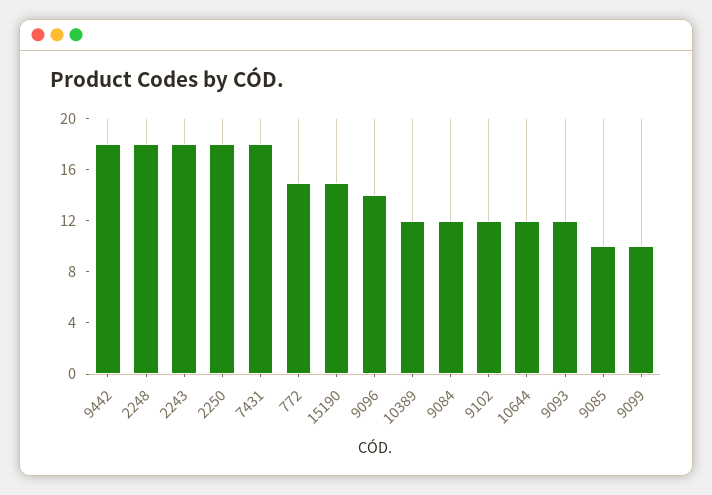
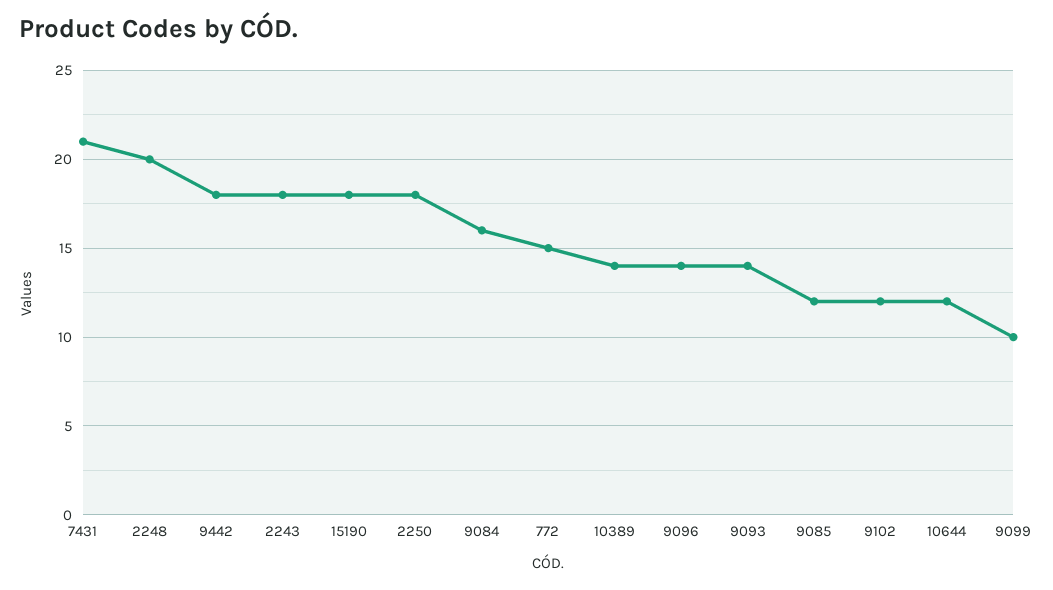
  {
    "9442": 18,
-   "2248": 18,
+   "2248": 20,
    "2243": 18,
    "2250": 18,
-   "7431": 18,
+   "7431": 21,
    "772": 15,
-   "15190": 15,
+   "15190": 18,
    "9096": 14,
-   "10389": 12,
+   "10389": 14,
-   "9084": 12,
+   "9084": 16,
    "9102": 12,
    "10644": 12,
-   "9093": 12,
+   "9093": 14,
-   "9085": 10,
+   "9085": 12,
    "9099": 10
  }

